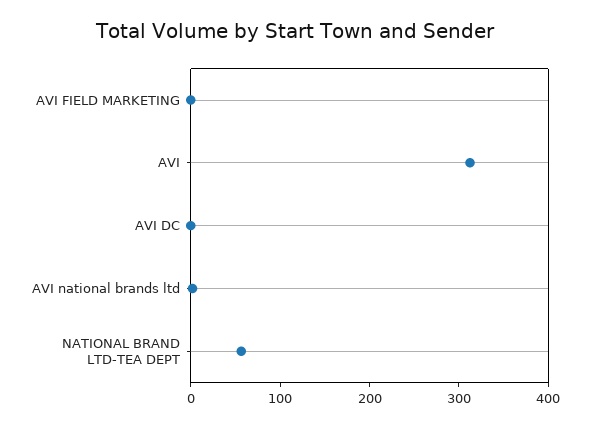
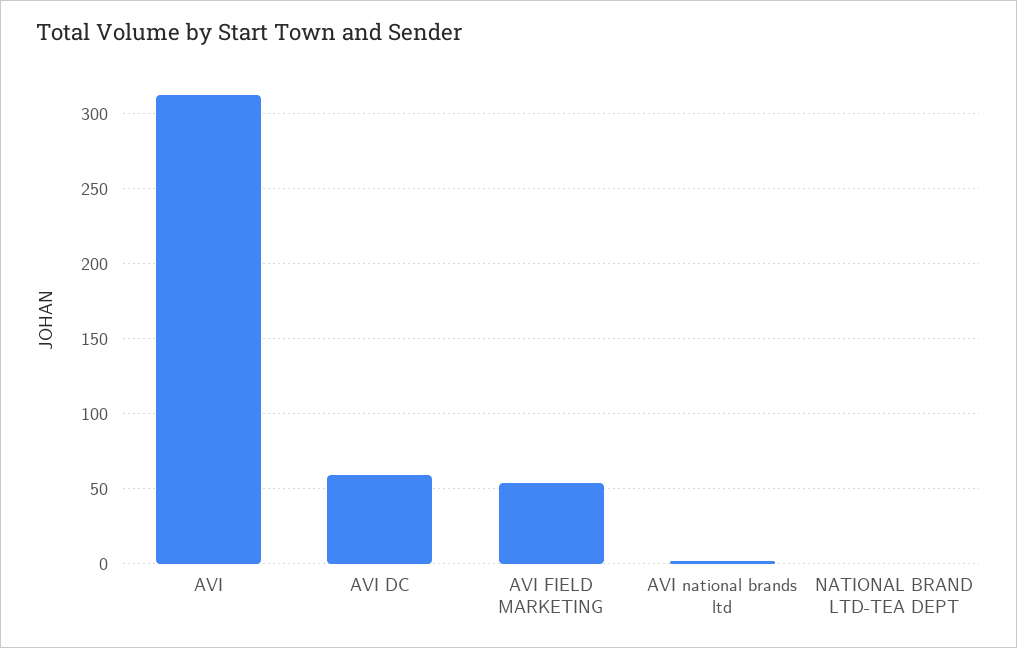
  {
-   "AVI FIELD MARKETING": 0,
+   "AVI FIELD MARKETING": 55,
    "AVI": 315,
-   "AVI DC": 0,
+   "AVI DC": 60,
    "AVI national brands ltd": 0,
-   "NATIONAL BRAND LTD-TEA DEPT": 60
+   "NATIONAL BRAND LTD-TEA DEPT": 0
  }

